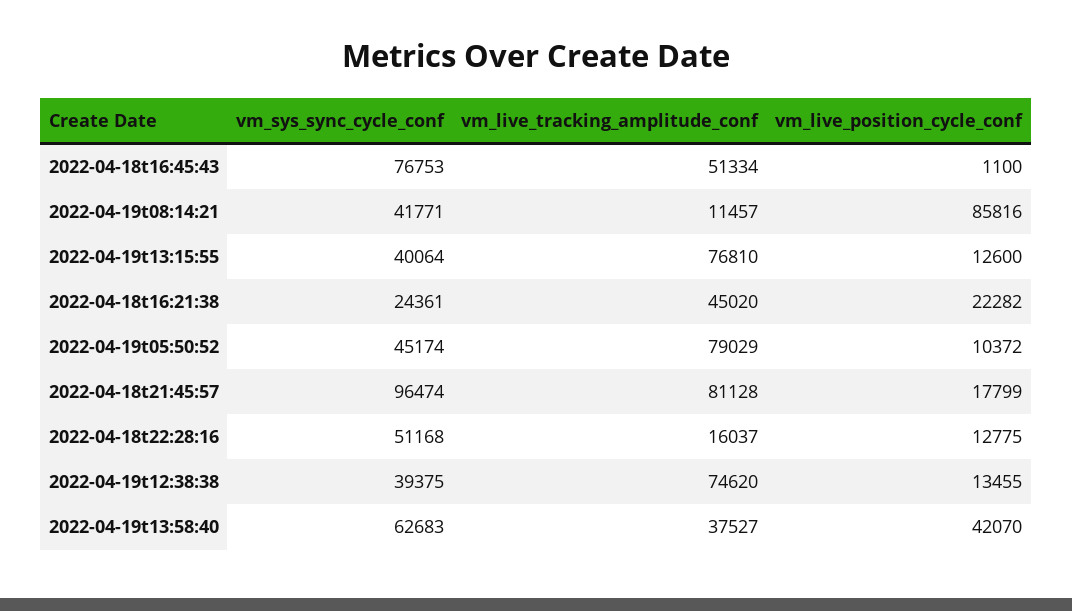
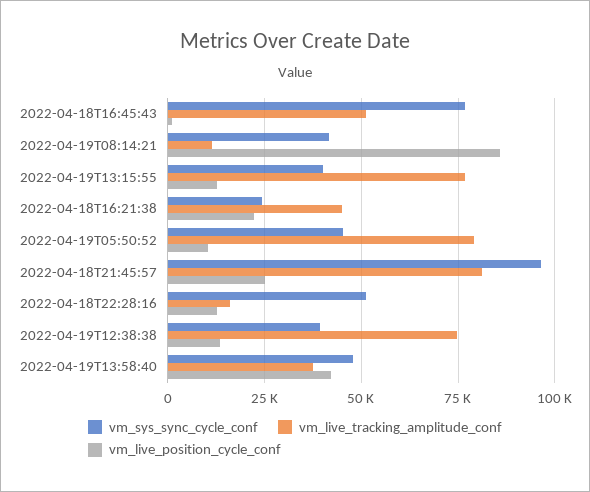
  {
    "vm_sys_sync_cycle_conf": {
      "2022-04-18t16:45:43": 76753,
      "2022-04-19t08:14:21": 41771,
      "2022-04-19t13:15:55": 40064,
      "2022-04-18t16:21:38": 24361,
      "2022-04-19t05:50:52": 45174,
      "2022-04-18t21:45:57": 96474,
      "2022-04-18t22:28:16": 51168,
      "2022-04-19t12:38:38": 39375,
-     "2022-04-19t13:58:40": 62683
+     "2022-04-19t13:58:40": 47500
    },
    "vm_live_tracking_amplitude_conf": {
      "2022-04-18t16:45:43": 51334,
      "2022-04-19t08:14:21": 11457,
      "2022-04-19t13:15:55": 76810,
      "2022-04-18t16:21:38": 45020,
      "2022-04-19t05:50:52": 79029,
      "2022-04-18t21:45:57": 81128,
      "2022-04-18t22:28:16": 16037,
      "2022-04-19t12:38:38": 74620,
      "2022-04-19t13:58:40": 37527
    },
    "vm_live_position_cycle_conf": {
      "2022-04-18t16:45:43": 1100,
      "2022-04-19t08:14:21": 85816,
      "2022-04-19t13:15:55": 12600,
      "2022-04-18t16:21:38": 22282,
      "2022-04-19t05:50:52": 10372,
-     "2022-04-18t21:45:57": 17799,
+     "2022-04-18t21:45:57": 25000,
      "2022-04-18t22:28:16": 12775,
      "2022-04-19t12:38:38": 13455,
      "2022-04-19t13:58:40": 42070
    }
  }

